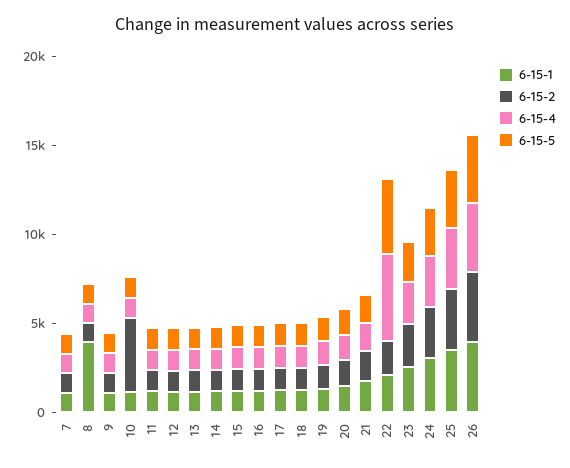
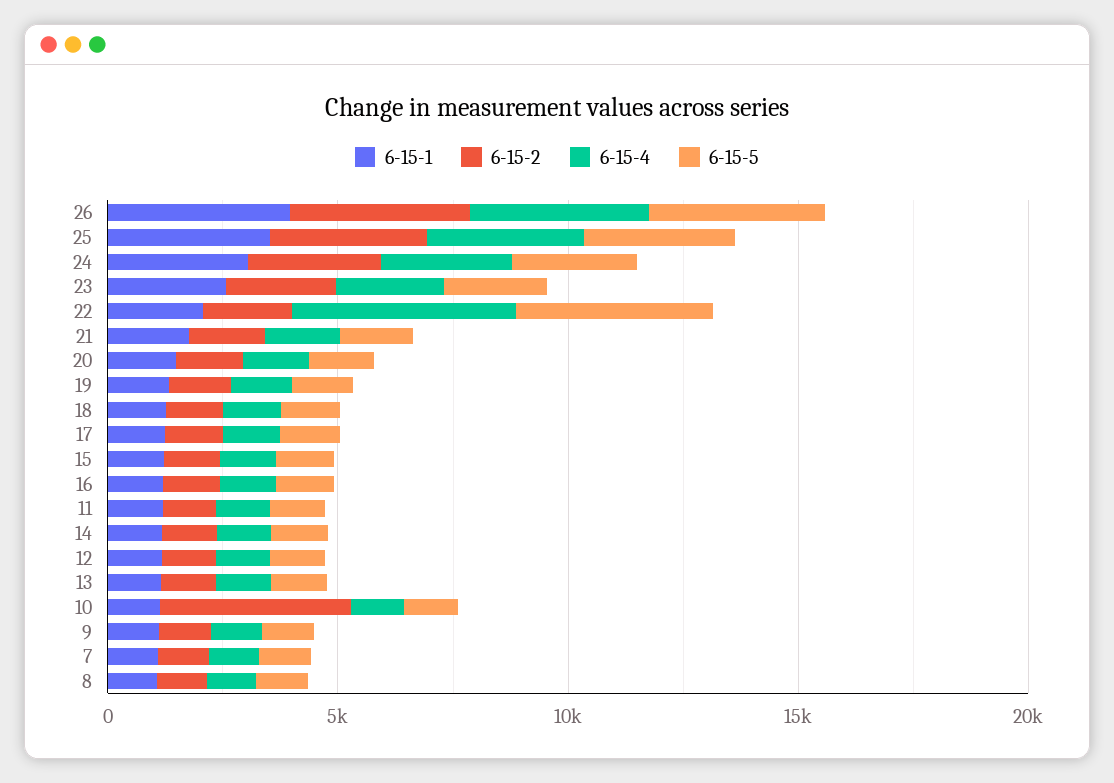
  {
    "6-15-1": {
      "7": 1000,
-     "8": 4000,
+     "8": 1000,
      "9": 1000,
      "10": 1000,
      "11": 1000,
      "12": 1000,
      "13": 1000,
      "14": 1000,
      "15": 1000,
      "16": 1000,
      "17": 1000,
      "18": 1000,
      "19": 1000,
      "20": 1000,
      "21": 2000,
      "22": 2000,
      "23": 3000,
      "24": 3000,
      "25": 4000,
      "26": 4000
    },
    "6-15-2": {
      "7": 1000,
      "8": 1000,
      "9": 1000,
      "10": 4000,
      "11": 1000,
      "12": 1000,
      "13": 1000,
      "14": 1000,
      "15": 1000,
      "16": 1000,
      "17": 1000,
      "18": 1000,
      "19": 1000,
      "20": 1000,
      "21": 2000,
      "22": 2000,
      "23": 2000,
      "24": 3000,
      "25": 3000,
      "26": 4000
    },
    "6-15-4": {
      "7": 1000,
      "8": 1000,
      "9": 1000,
      "10": 1000,
      "11": 1000,
      "12": 1000,
      "13": 1000,
      "14": 1000,
      "15": 1000,
      "16": 1000,
      "17": 1000,
      "18": 1000,
      "19": 1000,
      "20": 1000,
      "21": 2000,
      "22": 5000,
      "23": 2000,
      "24": 3000,
      "25": 3000,
      "26": 4000
    },
    "6-15-5": {
      "7": 1000,
      "8": 1000,
      "9": 1000,
      "10": 1000,
      "11": 1000,
      "12": 1000,
      "13": 1000,
      "14": 1000,
      "15": 1000,
      "16": 1000,
      "17": 1000,
      "18": 1000,
      "19": 1000,
      "20": 1000,
      "21": 2000,
      "22": 4000,
      "23": 2000,
      "24": 3000,
      "25": 3000,
      "26": 4000
    }
  }

